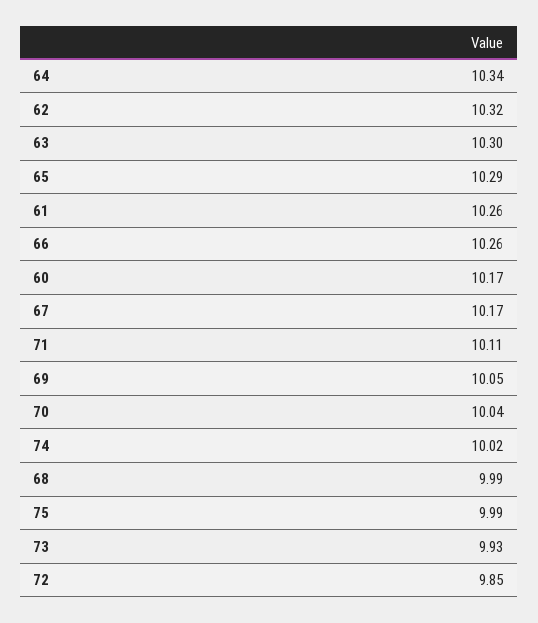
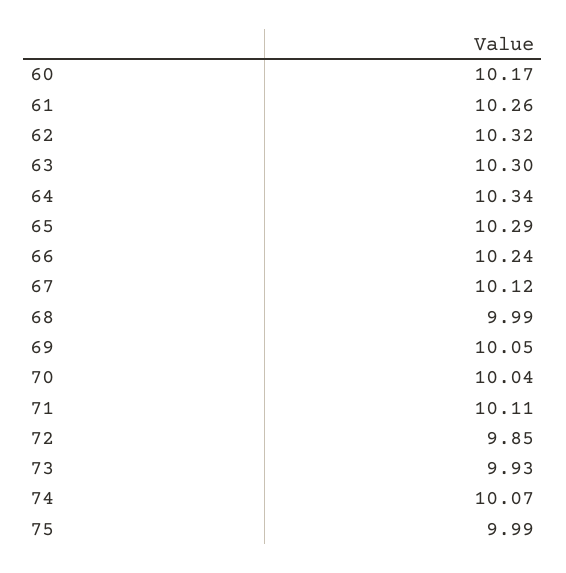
  {
    "64": 10.34,
    "62": 10.32,
    "63": 10.3,
    "65": 10.29,
    "61": 10.26,
-   "66": 10.26,
+   "66": 10.24,
    "60": 10.17,
-   "67": 10.17,
+   "67": 10.12,
    "71": 10.11,
    "69": 10.05,
    "70": 10.04,
-   "74": 10.02,
+   "74": 10.07,
    "68": 9.99,
    "75": 9.99,
    "73": 9.93,
    "72": 9.85
  }

